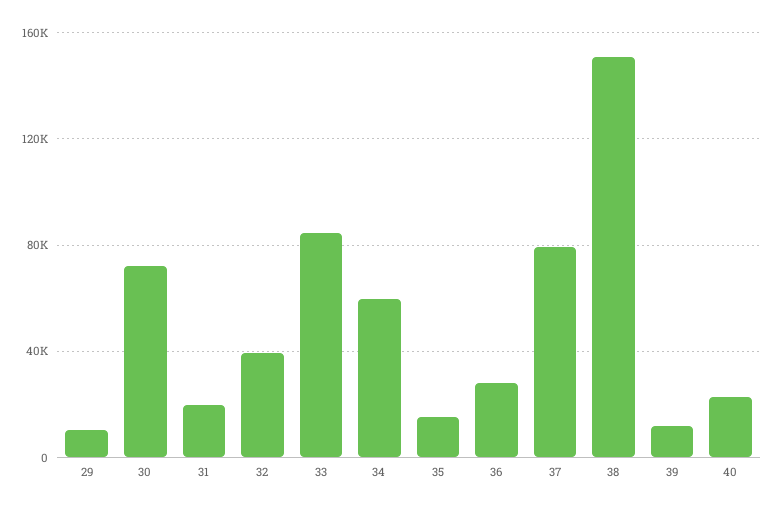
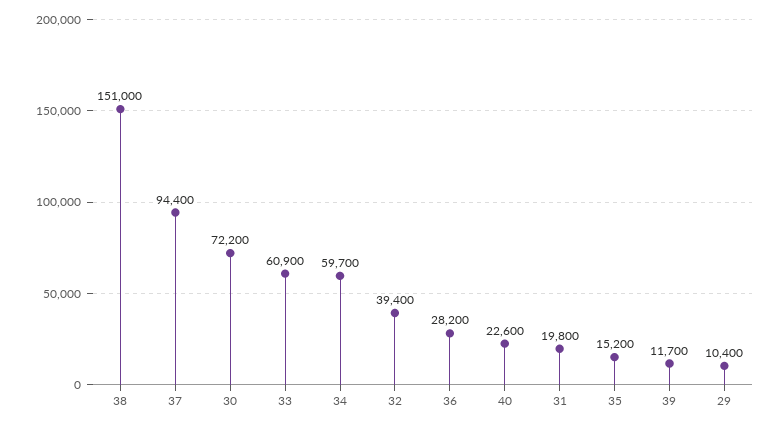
  {
    "29": 10400,
    "30": 72200,
    "31": 19800,
    "32": 39400,
-   "33": 85000,
+   "33": 60900,
    "34": 59700,
    "35": 15200,
    "36": 28200,
-   "37": 80000,
+   "37": 94400,
    "38": 151000,
    "39": 11700,
    "40": 22600
  }

